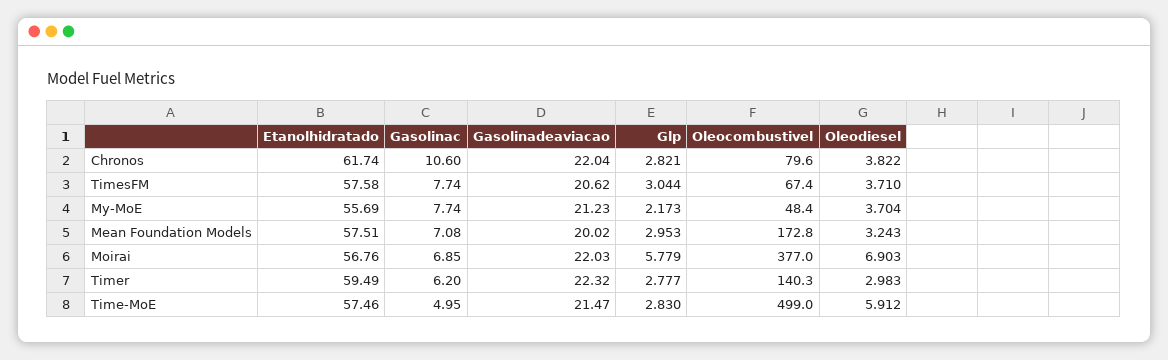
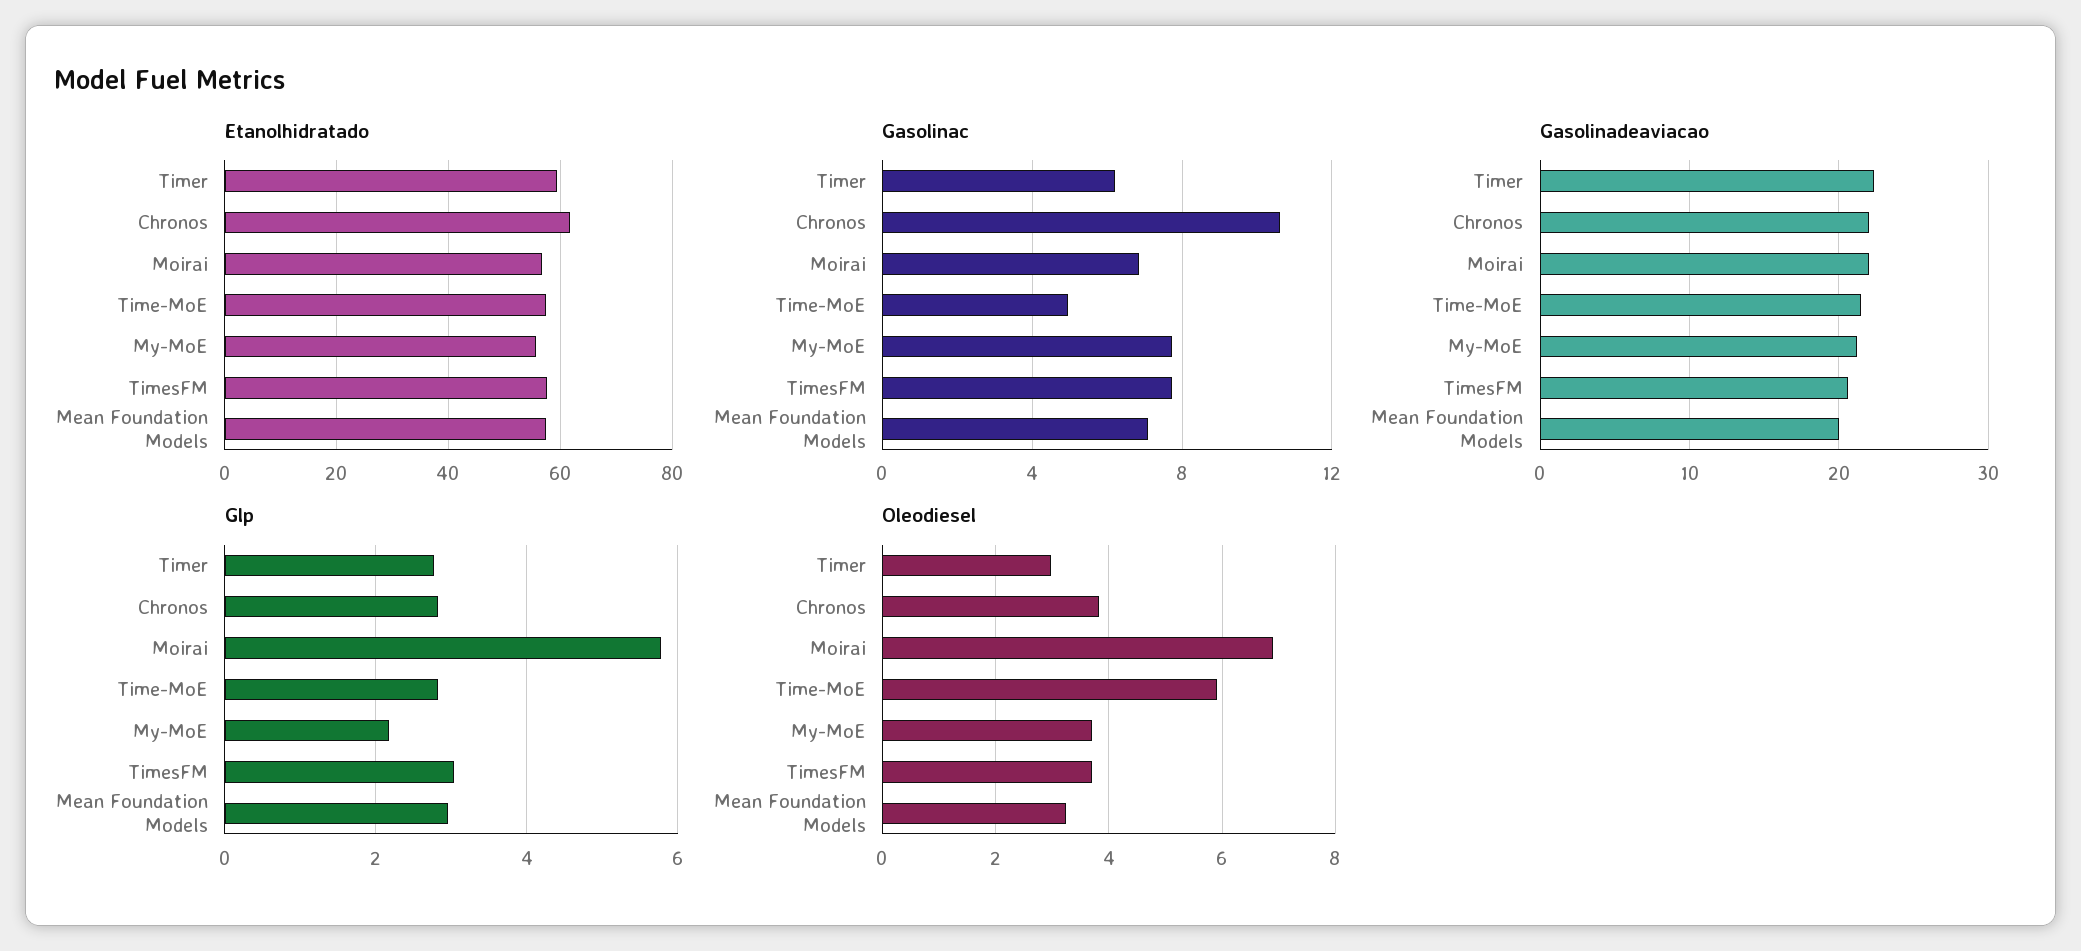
  {
    "Etanolhidratado": {
      "Chronos": 61.74,
      "TimesFM": 57.58,
      "My-MoE": 55.69,
      "Mean Foundation Models": 57.51,
      "Moirai": 56.76,
      "Timer": 59.49,
      "Time-MoE": 57.46
    },
    "Gasolinac": {
      "Chronos": 10.6,
      "TimesFM": 7.74,
      "My-MoE": 7.74,
      "Mean Foundation Models": 7.08,
      "Moirai": 6.85,
      "Timer": 6.2,
      "Time-MoE": 4.95
    },
    "Gasolinadeaviacao": {
      "Chronos": 22.04,
      "TimesFM": 20.62,
      "My-MoE": 21.23,
      "Mean Foundation Models": 20.02,
      "Moirai": 22.03,
      "Timer": 22.32,
      "Time-MoE": 21.47
    },
    "Glp": {
      "Chronos": 2.821,
      "TimesFM": 3.044,
      "My-MoE": 2.173,
      "Mean Foundation Models": 2.953,
      "Moirai": 5.779,
      "Timer": 2.777,
      "Time-MoE": 2.83
    },
-   "Oleocombustivel": {
-     "Chronos": 79.6,
-     "TimesFM": 67.4,
-     "My-MoE": 48.4,
-     "Mean Foundation Models": 172.8,
-     "Moirai": 377,
-     "Timer": 140.3,
-     "Time-MoE": 499
-   },
    "Oleodiesel": {
      "Chronos": 3.822,
      "TimesFM": 3.71,
      "My-MoE": 3.704,
      "Mean Foundation Models": 3.243,
      "Moirai": 6.903,
      "Timer": 2.983,
      "Time-MoE": 5.912
    }
  }

